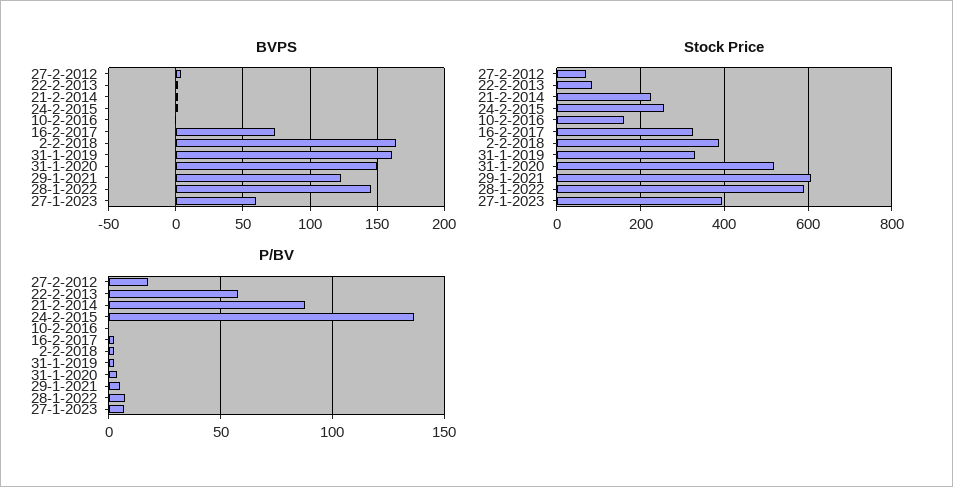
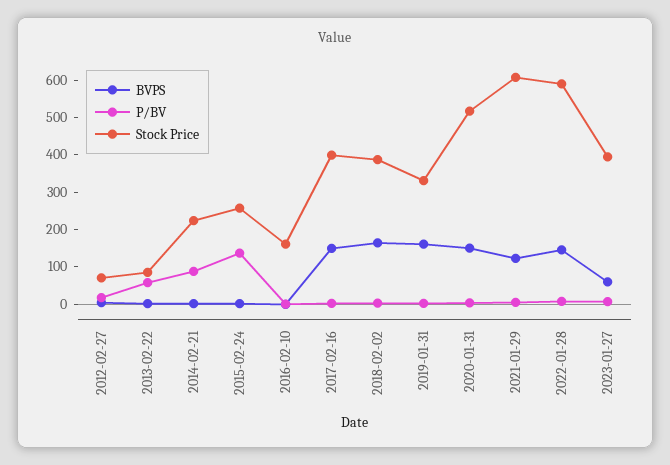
  {
    "BVPS": {
      "27-2-2012": 5,
      "22-2-2013": 0,
      "21-2-2014": 0,
      "24-2-2015": 0,
      "10-2-2016": 0,
-     "16-2-2017": 75,
+     "16-2-2017": 150,
      "2-2-2018": 165,
      "31-1-2019": 160,
      "31-1-2020": 150,
      "29-1-2021": 125,
      "28-1-2022": 145,
      "27-1-2023": 60
    },
    "Stock Price": {
      "27-2-2012": 80,
      "22-2-2013": 80,
      "21-2-2014": 220,
      "24-2-2015": 260,
      "10-2-2016": 160,
-     "16-2-2017": 320,
+     "16-2-2017": 400,
      "2-2-2018": 380,
      "31-1-2019": 340,
      "31-1-2020": 520,
      "29-1-2021": 600,
      "28-1-2022": 600,
      "27-1-2023": 400
    },
    "P/BV": {
      "27-2-2012": 15,
      "22-2-2013": 60,
      "21-2-2014": 90,
      "24-2-2015": 135,
      "10-2-2016": 0,
      "16-2-2017": 0,
      "2-2-2018": 0,
      "31-1-2019": 0,
      "31-1-2020": 5,
      "29-1-2021": 5,
      "28-1-2022": 5,
      "27-1-2023": 5
    }
  }

